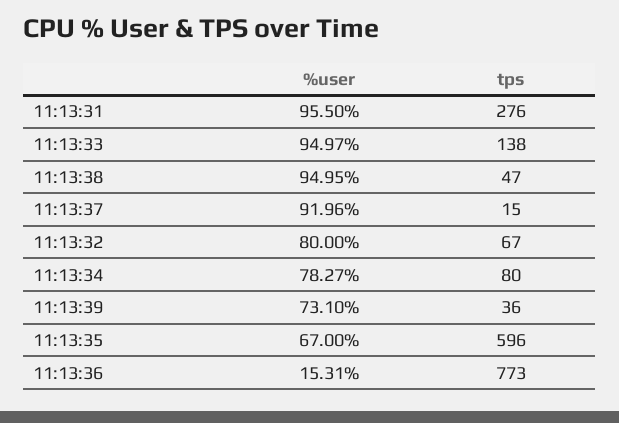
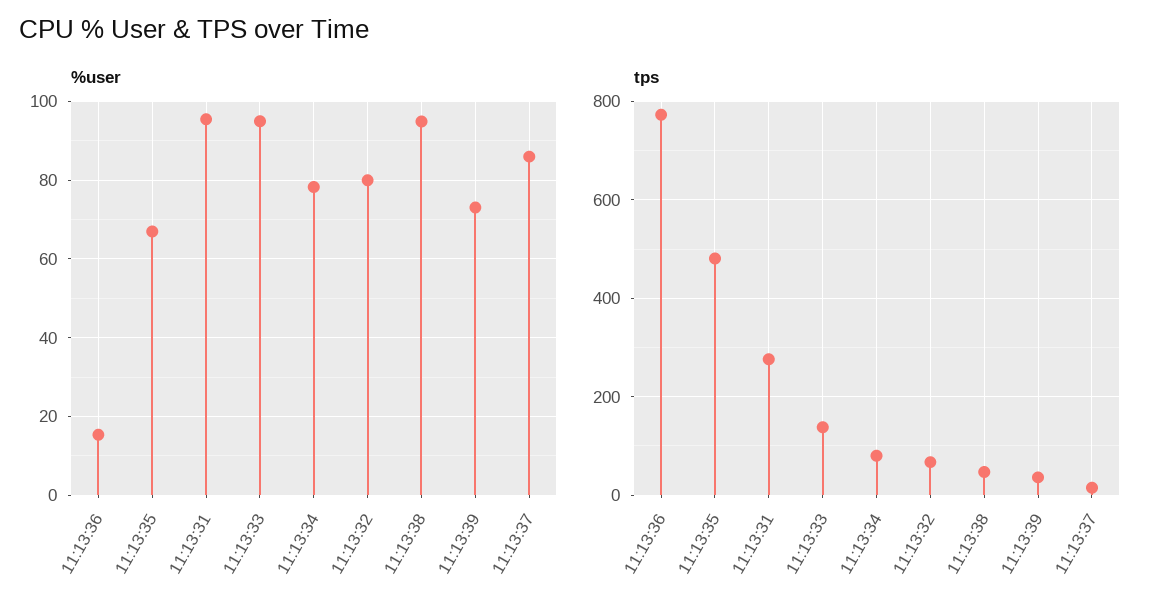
  {
    "%user": {
      "11:13:31": 95.5,
      "11:13:33": 94.97,
      "11:13:38": 94.95,
-     "11:13:37": 91.96,
+     "11:13:37": 86,
      "11:13:32": 80,
      "11:13:34": 78.27,
      "11:13:39": 73.1,
      "11:13:35": 67,
      "11:13:36": 15.31
    },
    "tps": {
      "11:13:31": 276,
      "11:13:33": 138,
      "11:13:38": 47,
      "11:13:37": 15,
      "11:13:32": 67,
      "11:13:34": 80,
      "11:13:39": 36,
-     "11:13:35": 596,
+     "11:13:35": 480,
      "11:13:36": 773
    }
  }

